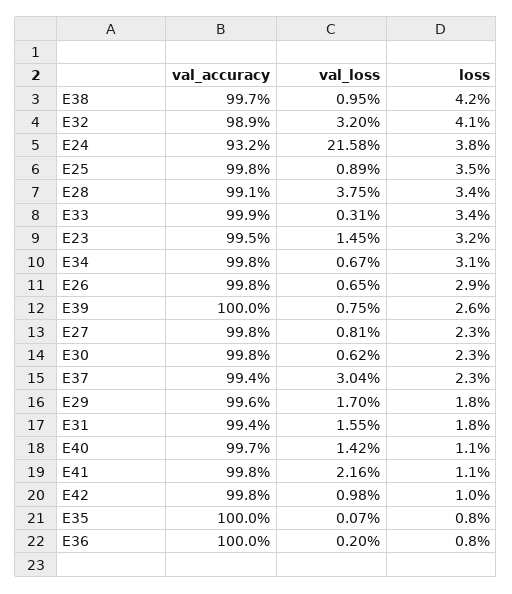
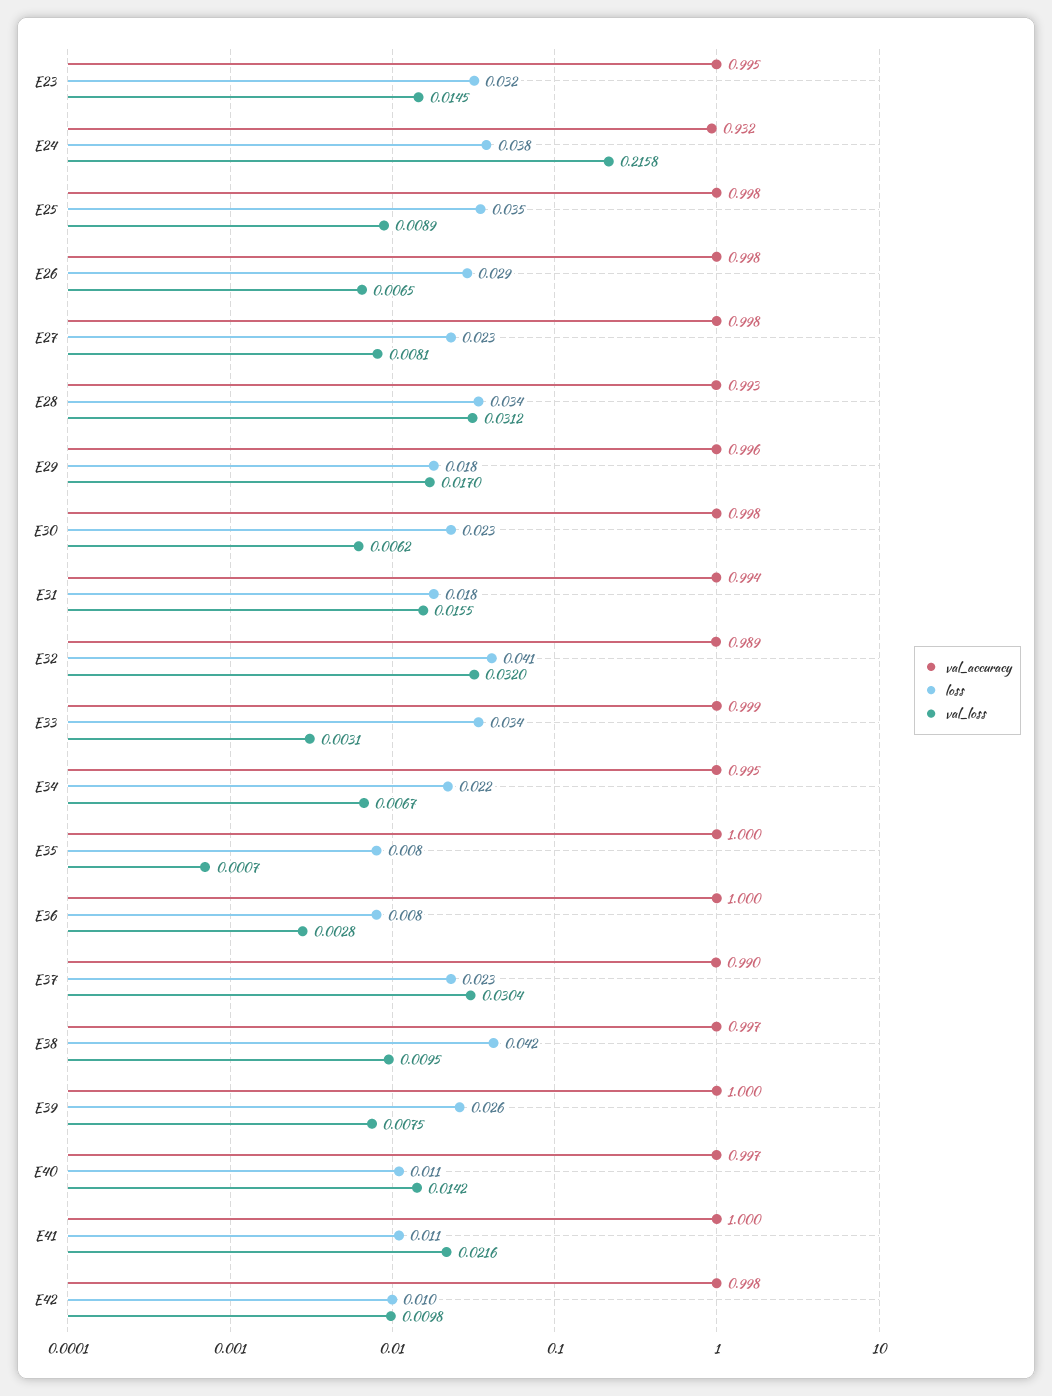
  {
    "val_accuracy": {
      "E38": 0.997,
      "E32": 0.989,
      "E24": 0.932,
      "E25": 0.998,
-     "E28": 0.991,
+     "E28": 0.993,
      "E33": 0.999,
      "E23": 0.995,
-     "E34": 0.998,
+     "E34": 0.995,
      "E26": 0.998,
      "E39": 1,
      "E27": 0.998,
      "E30": 0.998,
-     "E37": 0.994,
+     "E37": 0.99,
      "E29": 0.996,
      "E31": 0.994,
      "E40": 0.997,
-     "E41": 0.998,
+     "E41": 1,
      "E42": 0.998,
      "E35": 1,
      "E36": 1
    },
    "val_loss": {
      "E38": 0.0095,
      "E32": 0.032,
      "E24": 0.2158,
      "E25": 0.0089,
-     "E28": 0.0375,
+     "E28": 0.0312,
      "E33": 0.0031,
      "E23": 0.0145,
      "E34": 0.0067,
      "E26": 0.0065,
      "E39": 0.0075,
      "E27": 0.0081,
      "E30": 0.0062,
      "E37": 0.0304,
      "E29": 0.017,
      "E31": 0.0155,
      "E40": 0.0142,
      "E41": 0.0216,
      "E42": 0.0098,
      "E35": 0.0007,
-     "E36": 0.002
+     "E36": 0.0028
    },
    "loss": {
      "E38": 0.042,
      "E32": 0.041,
      "E24": 0.038,
      "E25": 0.035,
      "E28": 0.034,
      "E33": 0.034,
      "E23": 0.032,
-     "E34": 0.031,
+     "E34": 0.022,
      "E26": 0.029,
      "E39": 0.026,
      "E27": 0.023,
      "E30": 0.023,
      "E37": 0.023,
      "E29": 0.018,
      "E31": 0.018,
      "E40": 0.011,
      "E41": 0.011,
      "E42": 0.01,
      "E35": 0.008,
      "E36": 0.008
    }
  }

